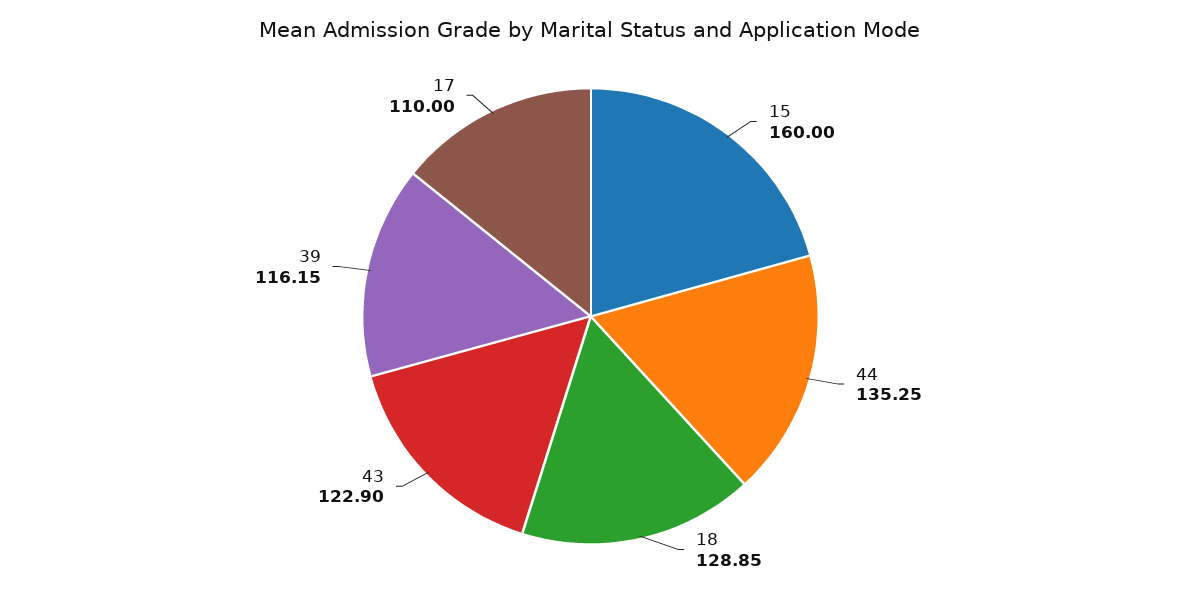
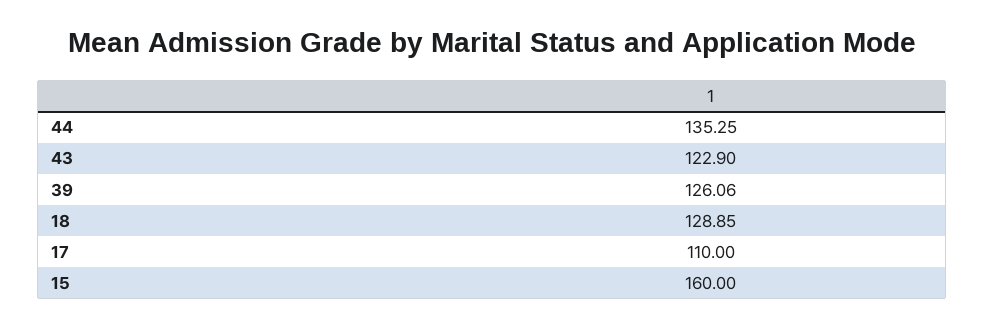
  {
    "15": 160,
    "44": 135.25,
    "18": 128.85,
    "43": 122.9,
-   "39": 116.15,
+   "39": 126.06,
    "17": 110
  }

